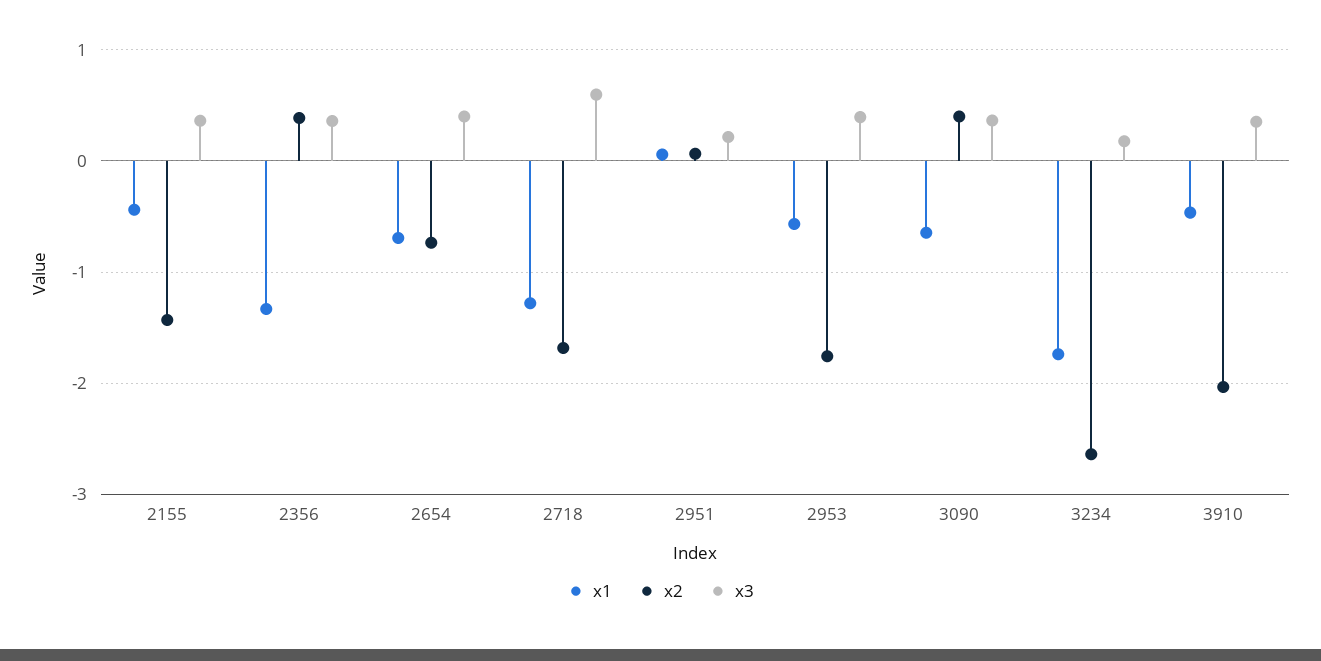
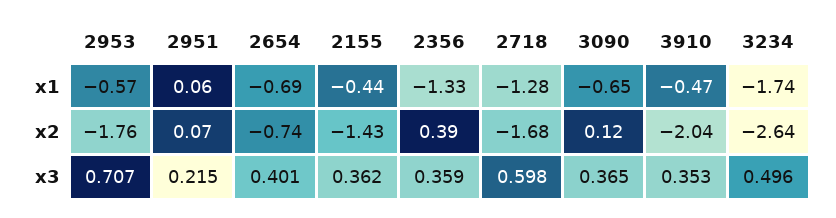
  {
    "x1": {
      "2155": -0.44,
      "2356": -1.33,
      "2654": -0.69,
      "2718": -1.28,
      "2951": 0.06,
      "2953": -0.57,
      "3090": -0.65,
      "3234": -1.74,
      "3910": -0.47
    },
    "x2": {
      "2155": -1.43,
      "2356": 0.39,
      "2654": -0.74,
      "2718": -1.68,
      "2951": 0.07,
      "2953": -1.76,
-     "3090": 0.4,
+     "3090": 0.12,
      "3234": -2.64,
      "3910": -2.04
    },
    "x3": {
      "2155": 0.362,
      "2356": 0.359,
      "2654": 0.401,
      "2718": 0.598,
      "2951": 0.215,
-     "2953": 0.4,
+     "2953": 0.707,
      "3090": 0.365,
-     "3234": 0.2,
+     "3234": 0.496,
      "3910": 0.353
    }
  }

